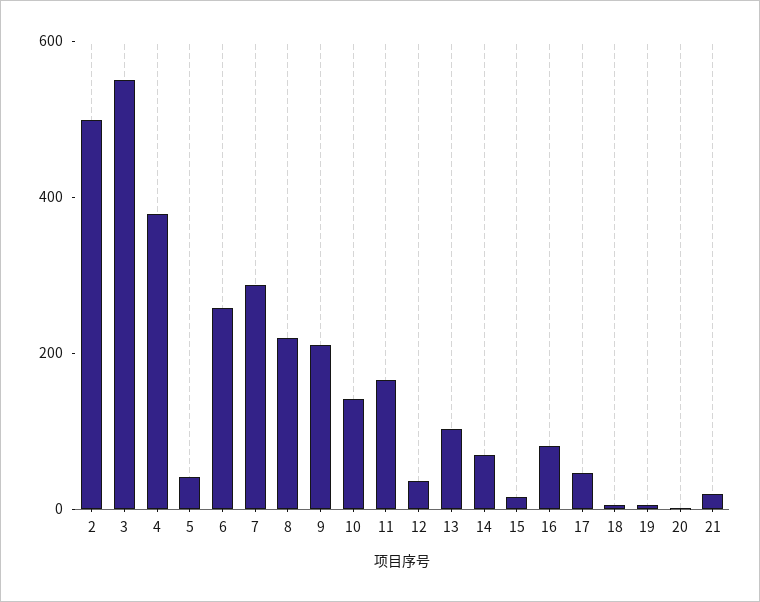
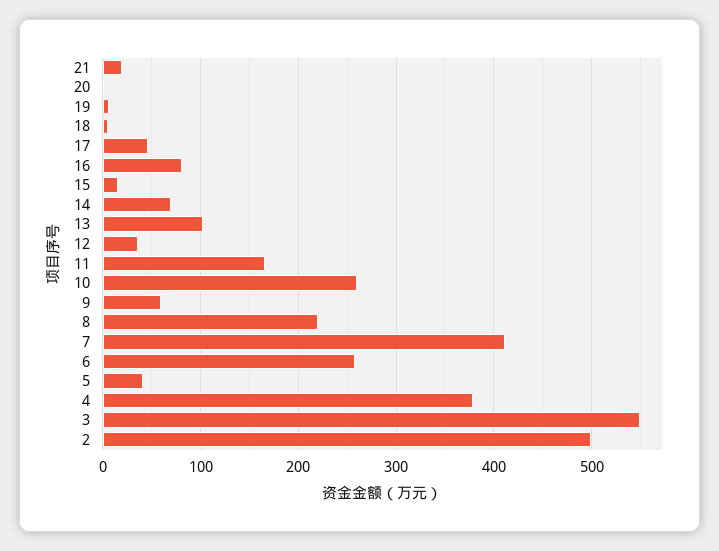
  {
    "2": 500,
    "3": 550,
    "4": 380,
    "5": 40,
    "6": 260,
-   "7": 300,
+   "7": 410,
    "8": 220,
-   "9": 200,
+   "9": 60,
-   "10": 150,
+   "10": 260,
    "11": 170,
    "12": 40,
    "13": 100,
    "14": 70,
    "15": 20,
    "16": 80,
    "17": 50,
    "18": 10,
    "19": 10,
    "20": 0,
    "21": 20
  }

